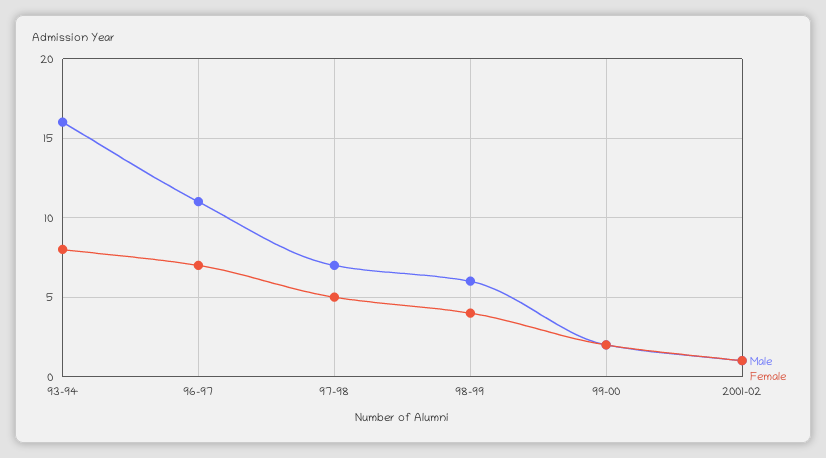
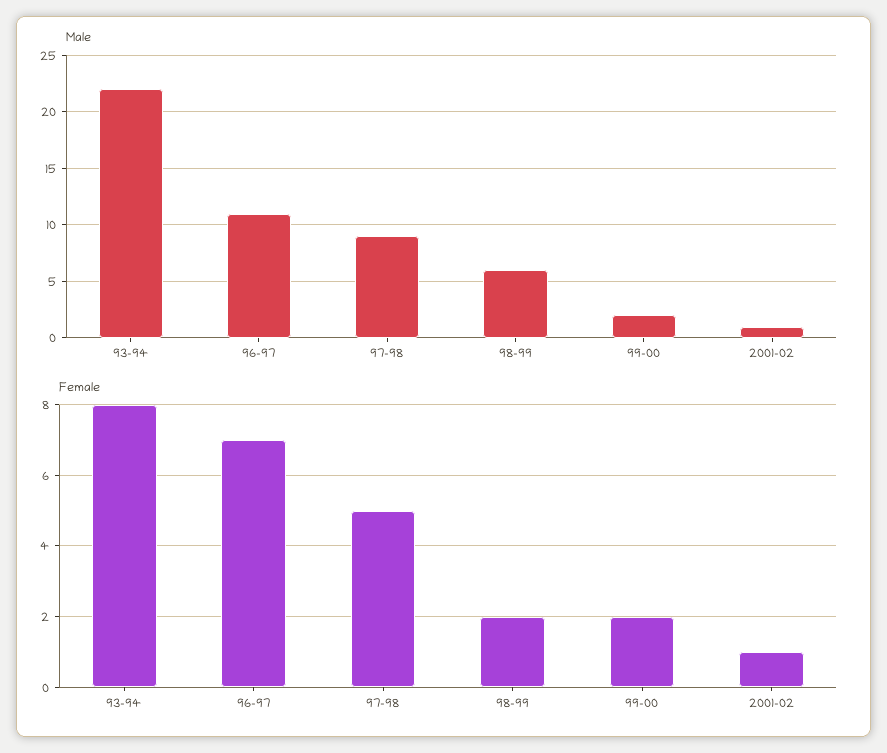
  {
    "Male": {
-     "93-94": 16,
+     "93-94": 22,
      "96-97": 11,
-     "97-98": 7,
+     "97-98": 9,
      "98-99": 6,
      "99-00": 2,
      "2001-02": 1
    },
    "Female": {
      "93-94": 8,
      "96-97": 7,
      "97-98": 5,
-     "98-99": 4,
+     "98-99": 2,
      "99-00": 2,
      "2001-02": 1
    }
  }

